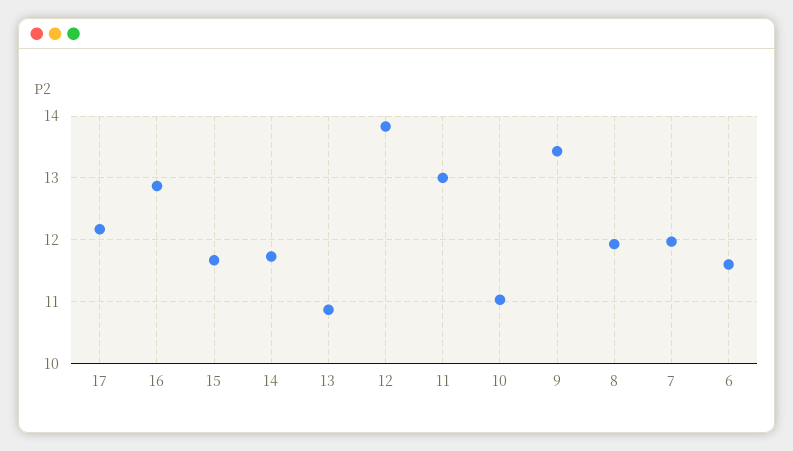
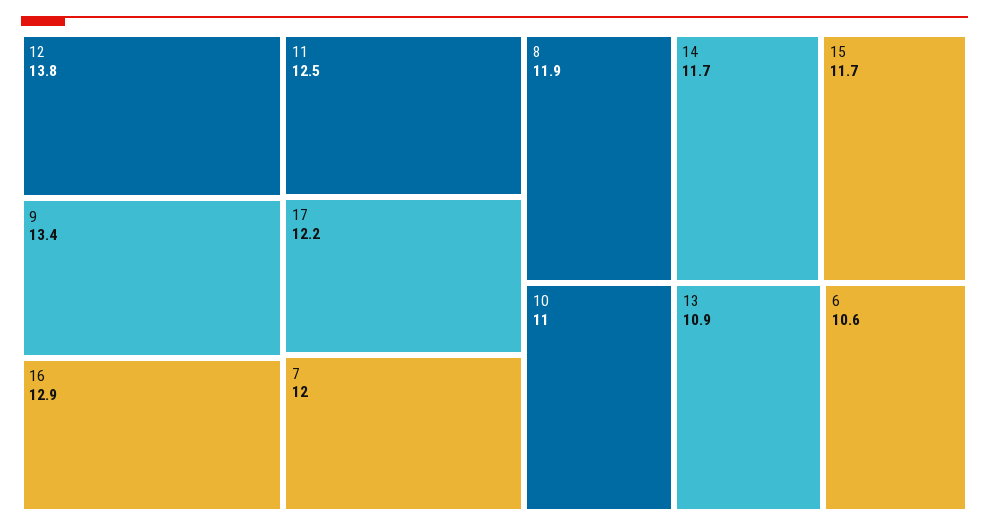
  {
    "17": 12.2,
    "16": 12.9,
    "15": 11.7,
    "14": 11.7,
    "13": 10.9,
    "12": 13.8,
-   "11": 13,
+   "11": 12.5,
    "10": 11,
    "9": 13.4,
    "8": 11.9,
    "7": 12,
-   "6": 11.6
+   "6": 10.6
  }

